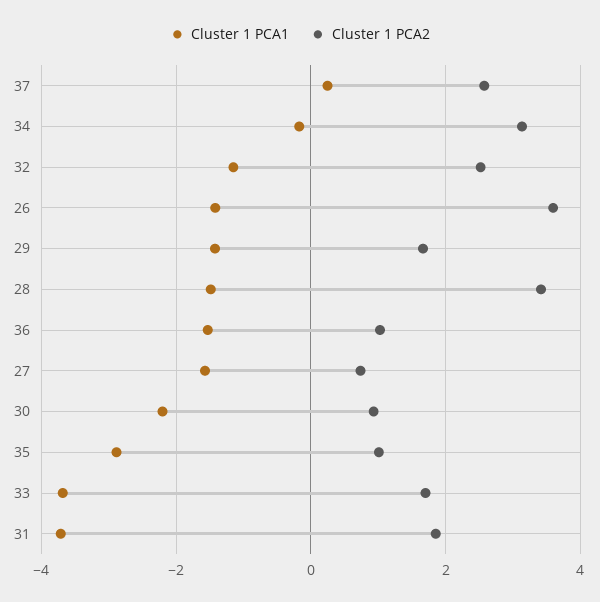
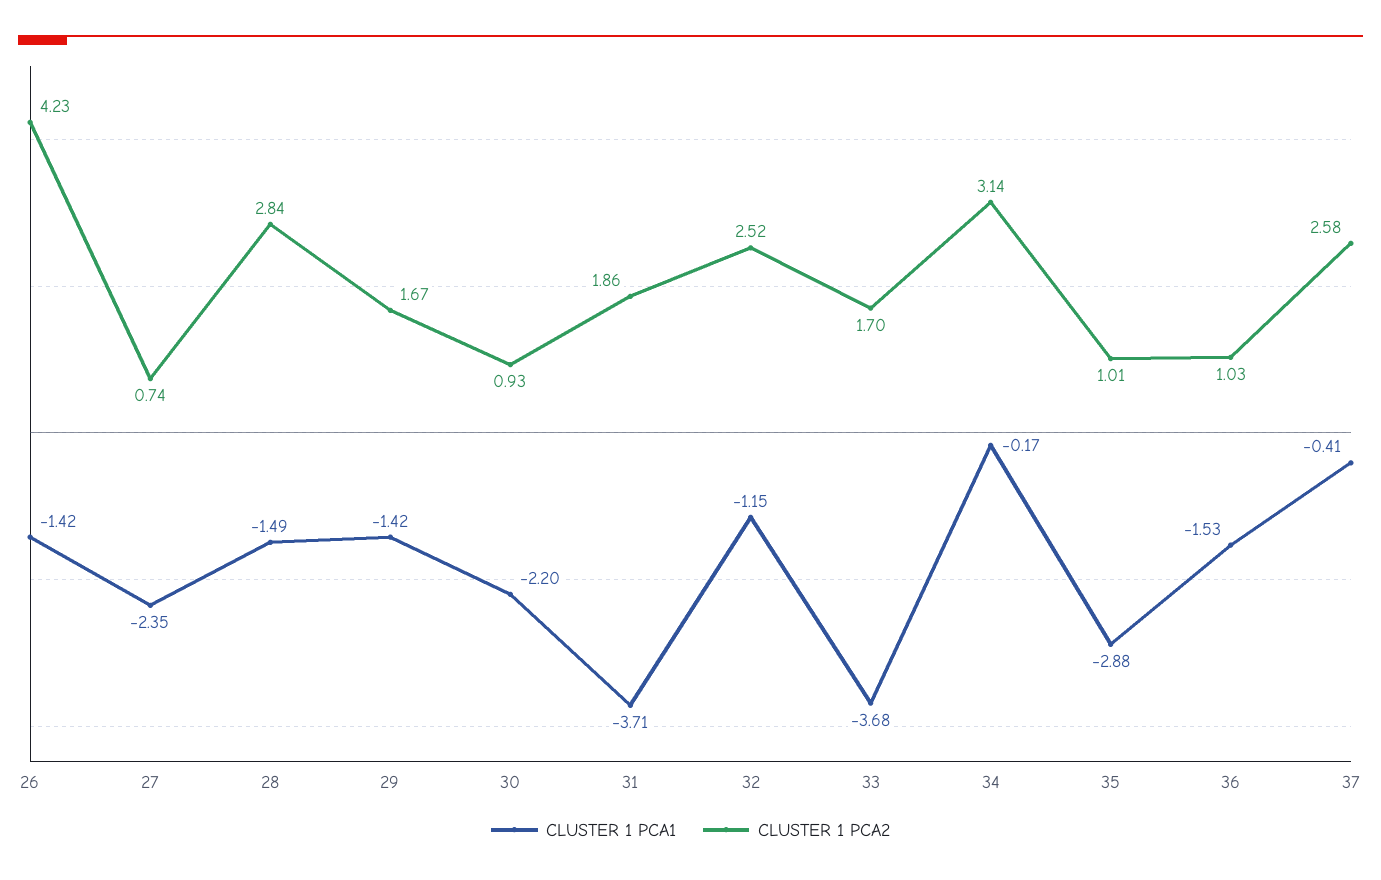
  {
    "Cluster 1 PCA1": {
-     "37": 0.2,
+     "37": -0.41,
      "34": -0.17,
      "32": -1.15,
      "26": -1.42,
      "29": -1.42,
      "28": -1.49,
      "36": -1.53,
-     "27": -1.6,
+     "27": -2.35,
      "30": -2.2,
      "35": -2.88,
      "33": -3.68,
      "31": -3.71
    },
    "Cluster 1 PCA2": {
      "37": 2.58,
      "34": 3.14,
      "32": 2.52,
-     "26": 3.6,
+     "26": 4.23,
      "29": 1.67,
-     "28": 3.4,
+     "28": 2.84,
      "36": 1.03,
      "27": 0.74,
      "30": 0.93,
      "35": 1.01,
      "33": 1.7,
      "31": 1.86
    }
  }

